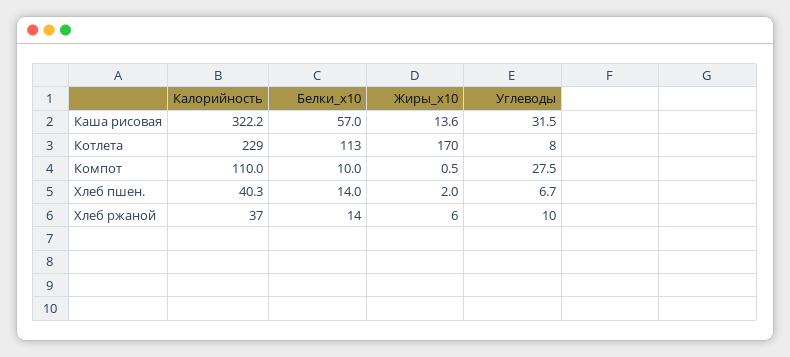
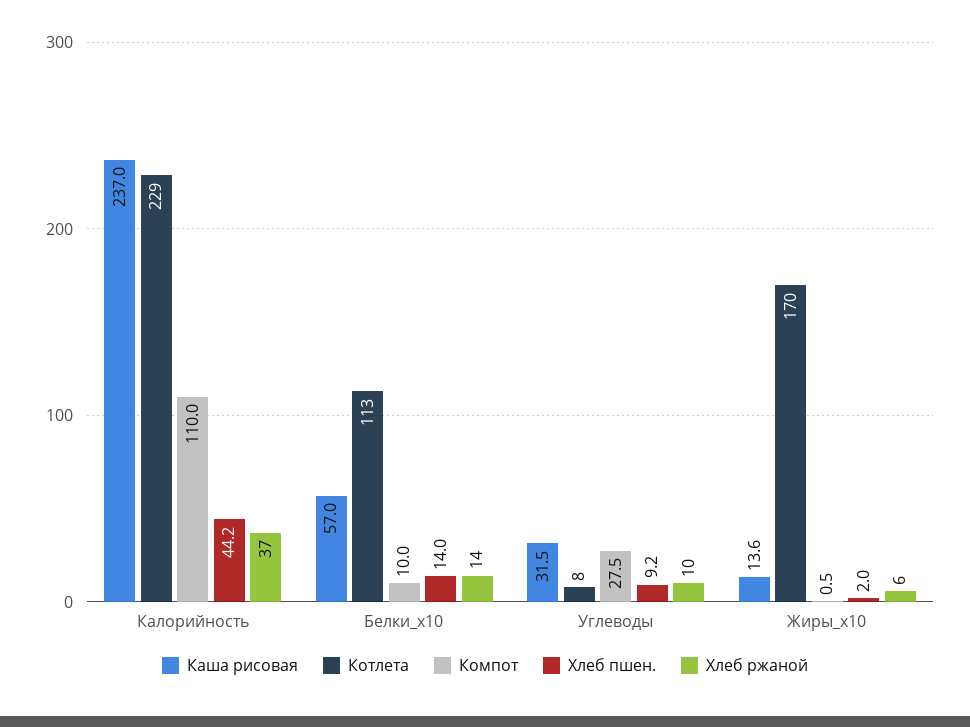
  {
    "Каша рисовая": {
-     "Калорийность": 322.2,
+     "Калорийность": 237,
      "Белки_x10": 57,
      "Жиры_x10": 13.6,
      "Углеводы": 31.5
    },
    "Котлета": {
      "Калорийность": 229,
      "Белки_x10": 113,
      "Жиры_x10": 170,
      "Углеводы": 8
    },
    "Компот": {
      "Калорийность": 110,
      "Белки_x10": 10,
      "Жиры_x10": 0.5,
      "Углеводы": 27.5
    },
    "Хлеб пшен.": {
-     "Калорийность": 40.3,
+     "Калорийность": 44.2,
      "Белки_x10": 14,
      "Жиры_x10": 2,
-     "Углеводы": 6.7
+     "Углеводы": 9.2
    },
    "Хлеб ржаной": {
      "Калорийность": 37,
      "Белки_x10": 14,
      "Жиры_x10": 6,
      "Углеводы": 10
    }
  }

